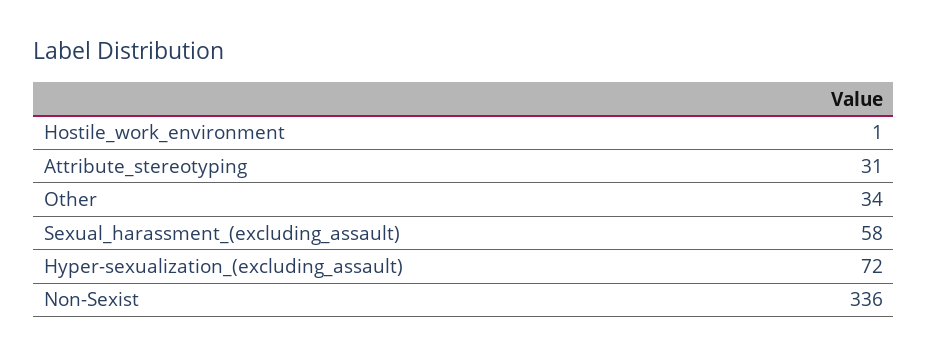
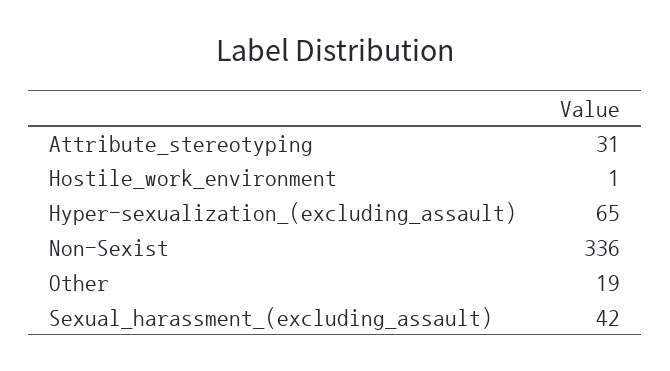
  {
    "Hostile_work_environment": 1,
    "Attribute_stereotyping": 31,
-   "Other": 34,
+   "Other": 19,
-   "Sexual_harassment_(excluding_assault)": 58,
+   "Sexual_harassment_(excluding_assault)": 42,
-   "Hyper-sexualization_(excluding_assault)": 72,
+   "Hyper-sexualization_(excluding_assault)": 65,
    "Non-Sexist": 336
  }

